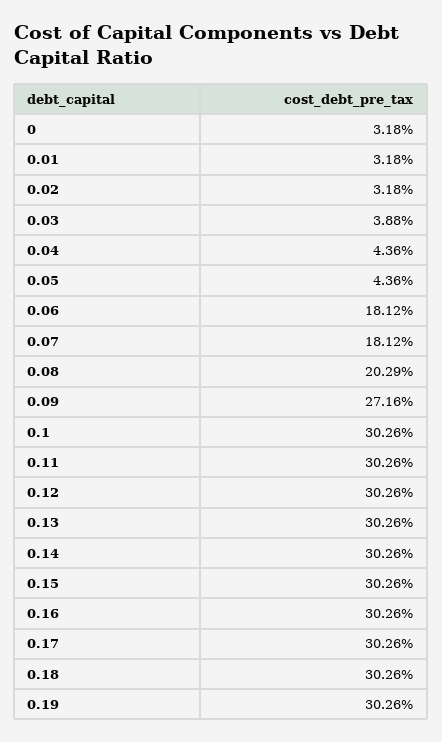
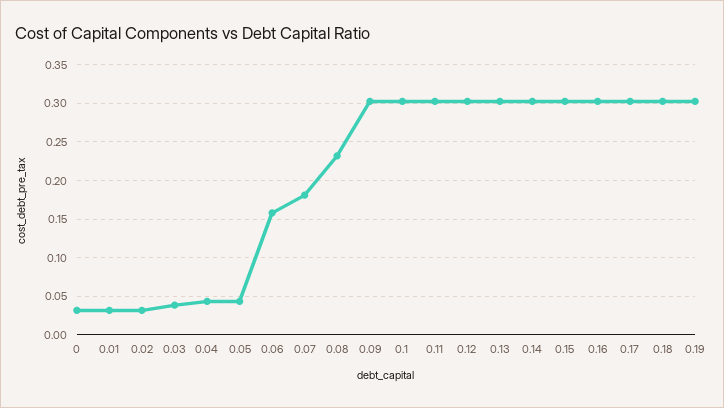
  {
    "0": 0.0318,
    "0.01": 0.0318,
    "0.02": 0.0318,
    "0.03": 0.0388,
    "0.04": 0.0436,
    "0.05": 0.0436,
-   "0.06": 0.1812,
+   "0.06": 0.16,
    "0.07": 0.1812,
-   "0.08": 0.2029,
+   "0.08": 0.23,
-   "0.09": 0.2716,
+   "0.09": 0.3,
    "0.1": 0.3026,
    "0.11": 0.3026,
    "0.12": 0.3026,
    "0.13": 0.3026,
    "0.14": 0.3026,
    "0.15": 0.3026,
    "0.16": 0.3026,
    "0.17": 0.3026,
    "0.18": 0.3026,
    "0.19": 0.3026
  }

